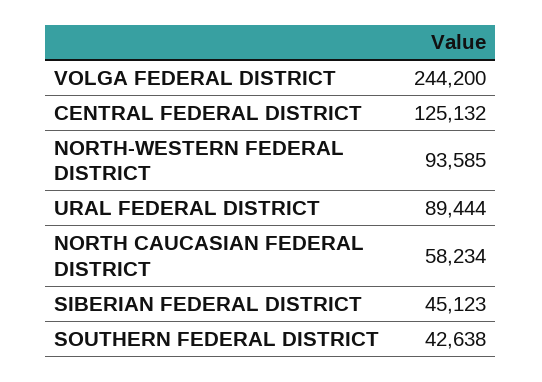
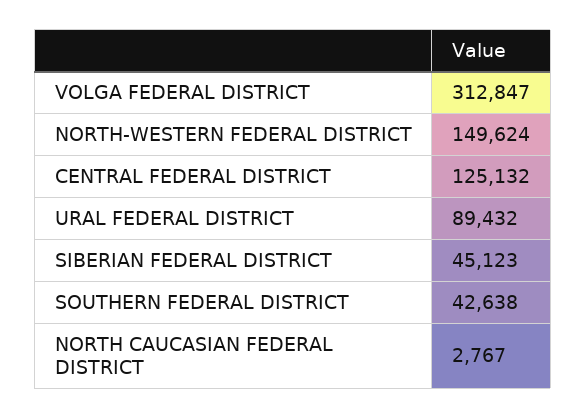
  {
-   "VOLGA FEDERAL DISTRICT": 244200,
+   "VOLGA FEDERAL DISTRICT": 312847,
    "CENTRAL FEDERAL DISTRICT": 125132,
-   "NORTH-WESTERN FEDERAL DISTRICT": 93585,
+   "NORTH-WESTERN FEDERAL DISTRICT": 149624,
-   "URAL FEDERAL DISTRICT": 89444,
+   "URAL FEDERAL DISTRICT": 89432,
-   "NORTH CAUCASIAN FEDERAL DISTRICT": 58234,
+   "NORTH CAUCASIAN FEDERAL DISTRICT": 2767,
    "SIBERIAN FEDERAL DISTRICT": 45123,
    "SOUTHERN FEDERAL DISTRICT": 42638
  }

